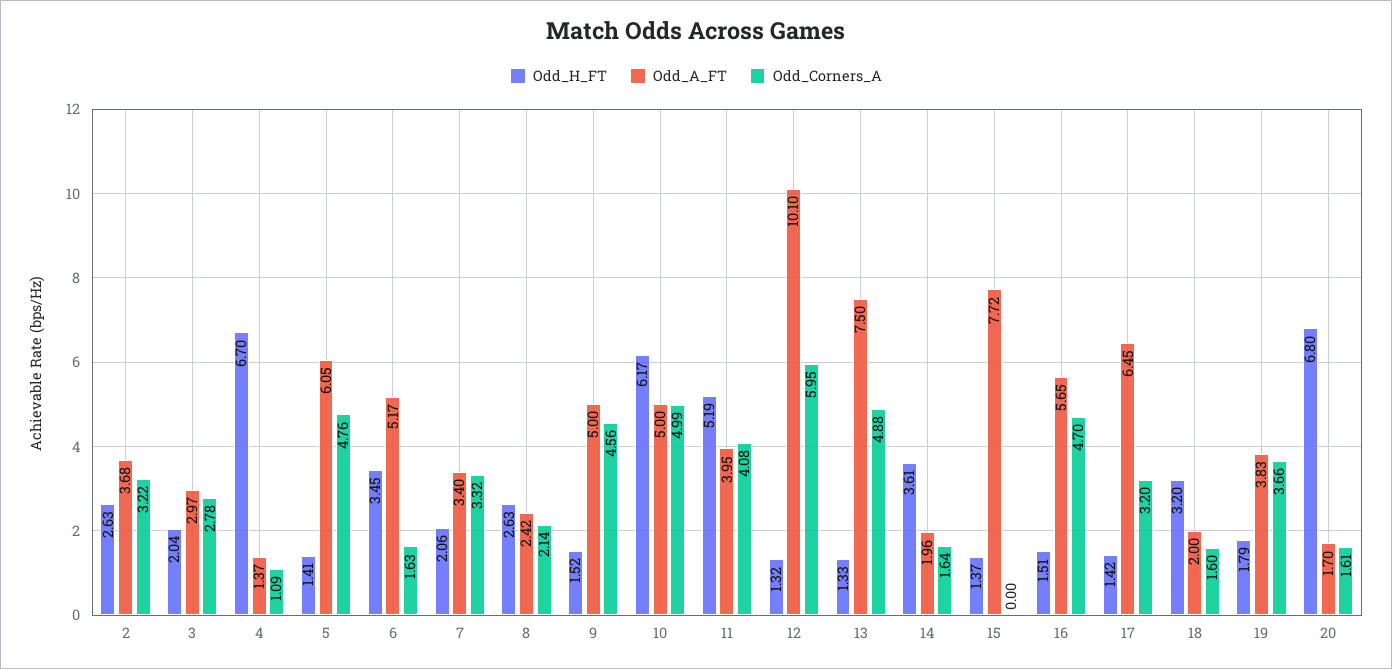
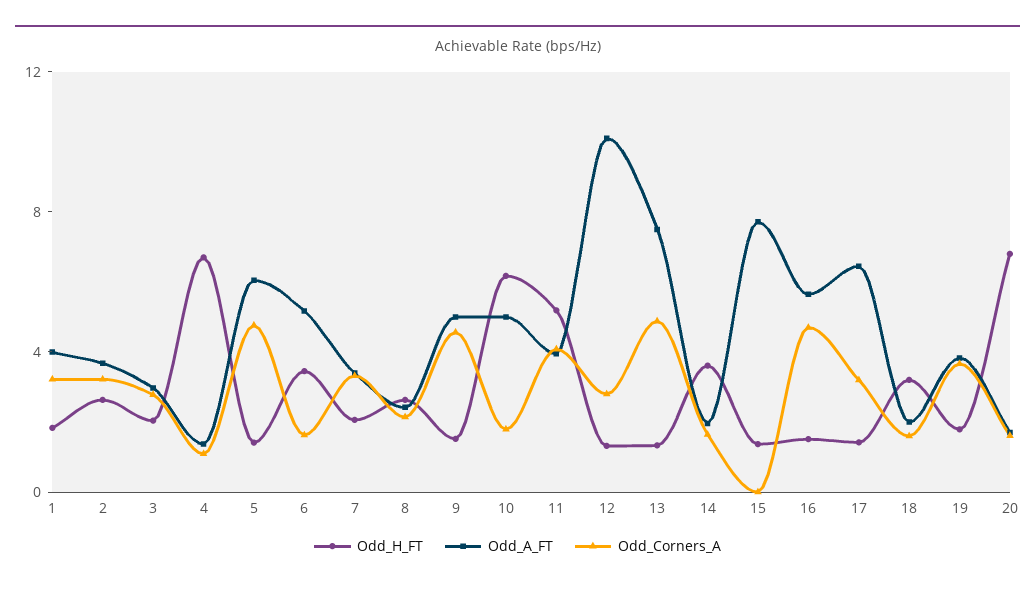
  {
    "Odd_H_FT": {
      "2": 2.63,
      "3": 2.04,
      "4": 6.7,
      "5": 1.41,
      "6": 3.45,
      "7": 2.06,
      "8": 2.63,
      "9": 1.52,
      "10": 6.17,
      "11": 5.19,
      "12": 1.32,
      "13": 1.33,
      "14": 3.61,
      "15": 1.37,
      "16": 1.51,
      "17": 1.42,
      "18": 3.2,
      "19": 1.79,
-     "20": 6.8
+     "20": 6.8,
+     "1": 2
    },
    "Odd_A_FT": {
      "2": 3.68,
      "3": 2.97,
      "4": 1.37,
      "5": 6.05,
      "6": 5.17,
      "7": 3.4,
      "8": 2.42,
      "9": 5,
      "10": 5,
      "11": 3.95,
      "12": 10.1,
      "13": 7.5,
      "14": 1.96,
      "15": 7.72,
      "16": 5.65,
      "17": 6.45,
      "18": 2,
      "19": 3.83,
-     "20": 1.7
+     "20": 1.7,
+     "1": 4
    },
    "Odd_Corners_A": {
      "2": 3.22,
      "3": 2.78,
      "4": 1.09,
      "5": 4.76,
      "6": 1.63,
      "7": 3.32,
      "8": 2.14,
      "9": 4.56,
-     "10": 4.99,
+     "10": 2,
      "11": 4.08,
-     "12": 5.95,
+     "12": 3,
      "13": 4.88,
      "14": 1.64,
      "15": 0,
      "16": 4.7,
      "17": 3.2,
      "18": 1.6,
      "19": 3.66,
-     "20": 1.61
+     "20": 1.61,
+     "1": 3
    }
  }

